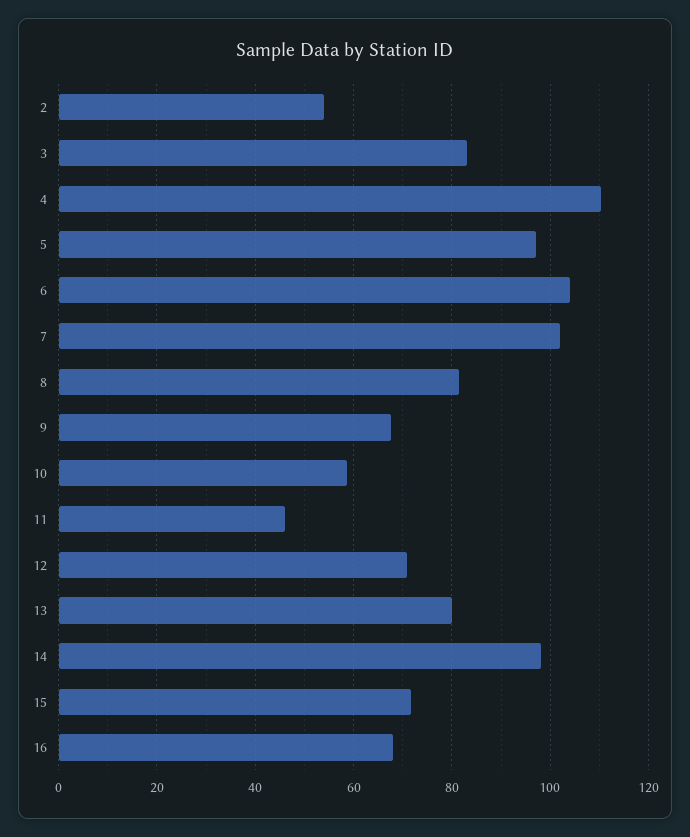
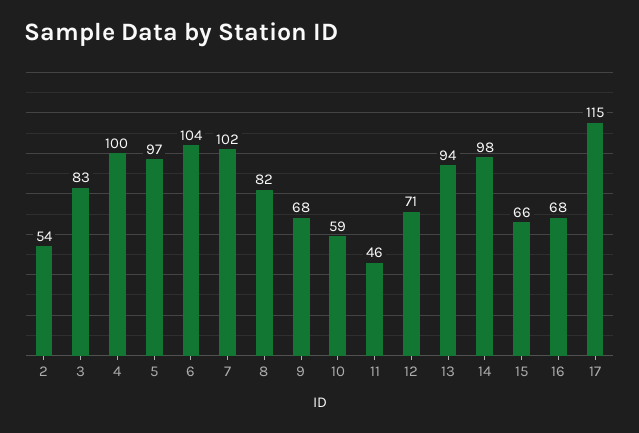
  {
    "2": 54,
    "3": 83,
-   "4": 110,
+   "4": 100,
    "5": 97,
    "6": 104,
    "7": 102,
    "8": 82,
    "9": 68,
    "10": 59,
    "11": 46,
    "12": 71,
-   "13": 80,
+   "13": 94,
    "14": 98,
-   "15": 72,
+   "15": 66,
-   "16": 68
+   "16": 68,
+   "17": 115
  }

